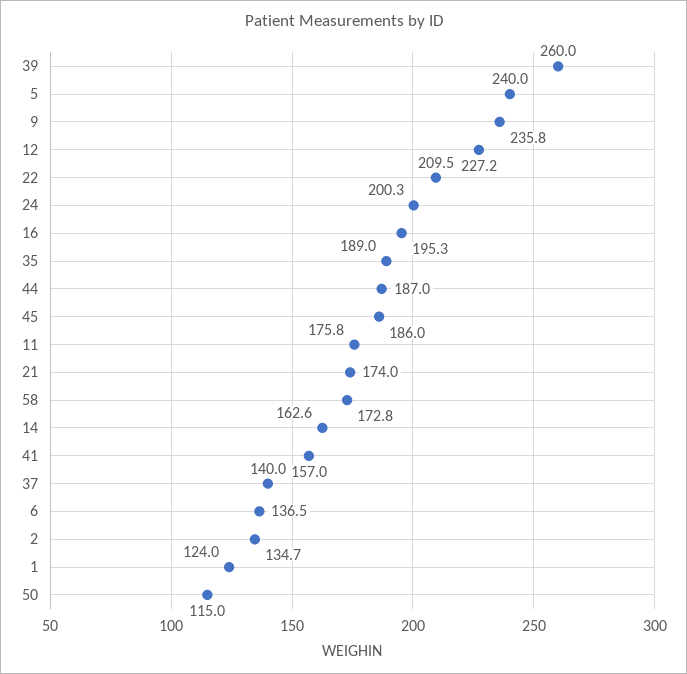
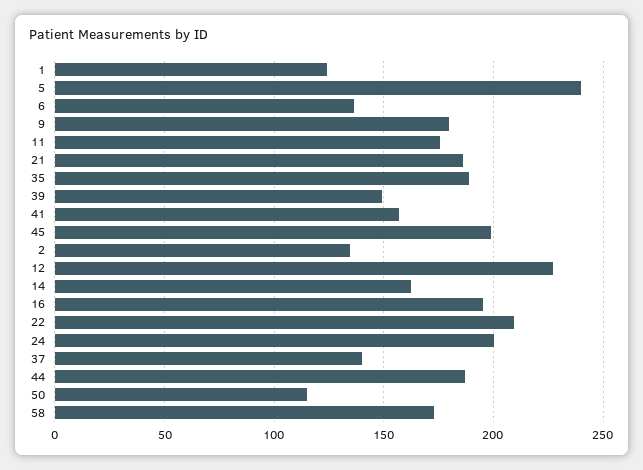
  {
-   "39": 260,
+   "39": 150,
    "5": 240,
-   "9": 235.8,
+   "9": 180,
    "12": 227.2,
    "22": 209.5,
    "24": 200.3,
    "16": 195.3,
    "35": 189,
    "44": 187,
-   "45": 186,
+   "45": 200,
    "11": 175.8,
-   "21": 174,
+   "21": 185,
    "58": 172.8,
    "14": 162.6,
    "41": 157,
    "37": 140,
    "6": 136.5,
    "2": 134.7,
    "1": 124,
    "50": 115
  }

